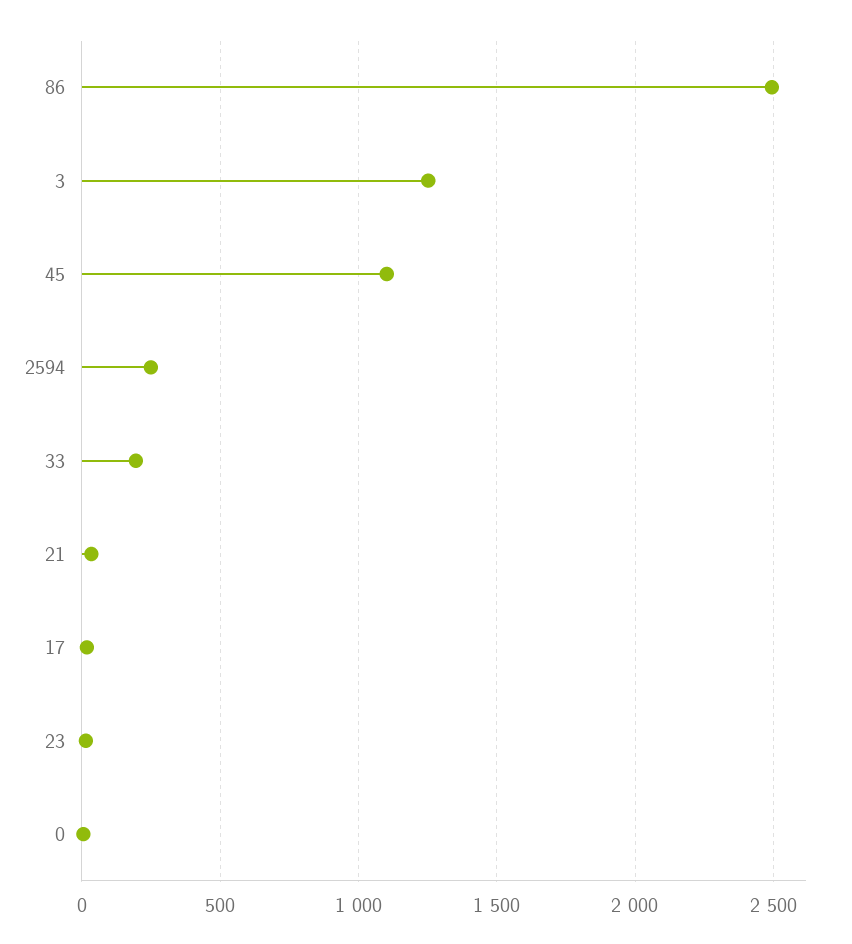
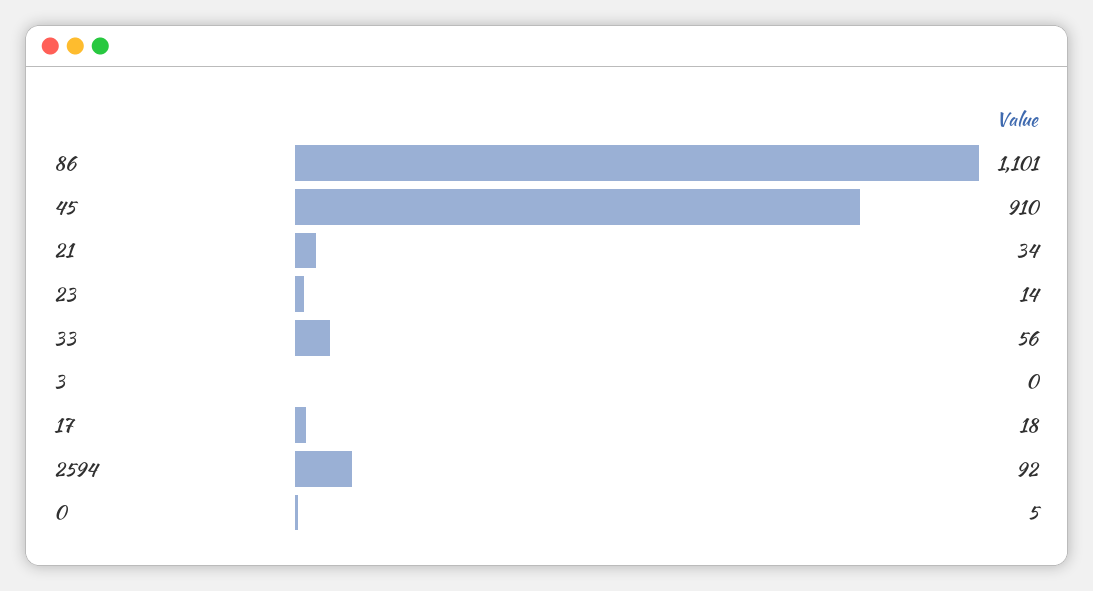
  {
-   "86": 2500,
+   "86": 1101,
-   "3": 1250,
+   "3": 0,
-   "45": 1100,
+   "45": 910,
-   "2594": 250,
+   "2594": 92,
-   "33": 200,
+   "33": 56,
    "21": 34,
    "17": 18,
    "23": 14,
    "0": 5
  }

